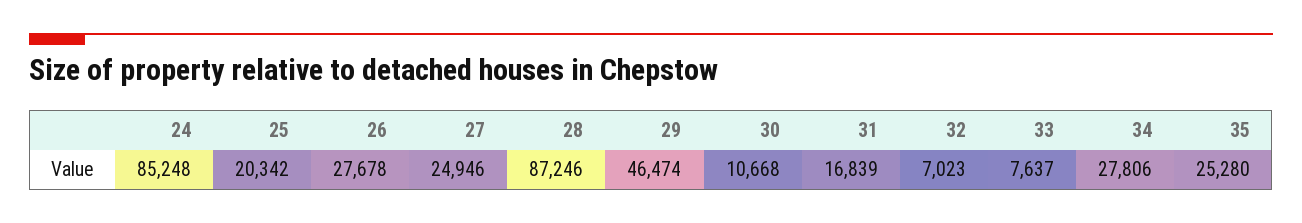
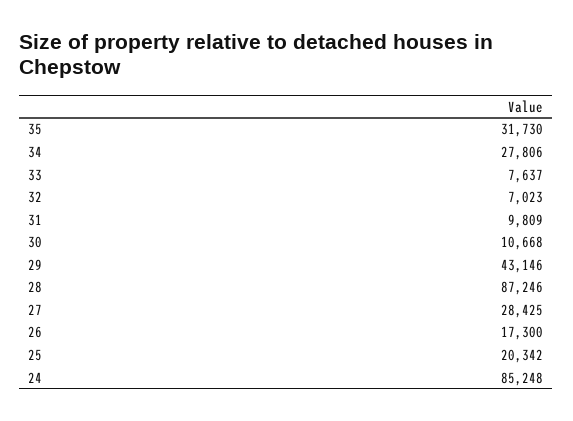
  {
    "24": 85248,
    "25": 20342,
-   "26": 27678,
+   "26": 17300,
-   "27": 24946,
+   "27": 28425,
    "28": 87246,
-   "29": 46474,
+   "29": 43146,
    "30": 10668,
-   "31": 16839,
+   "31": 9809,
    "32": 7023,
    "33": 7637,
    "34": 27806,
-   "35": 25280
+   "35": 31730
  }

